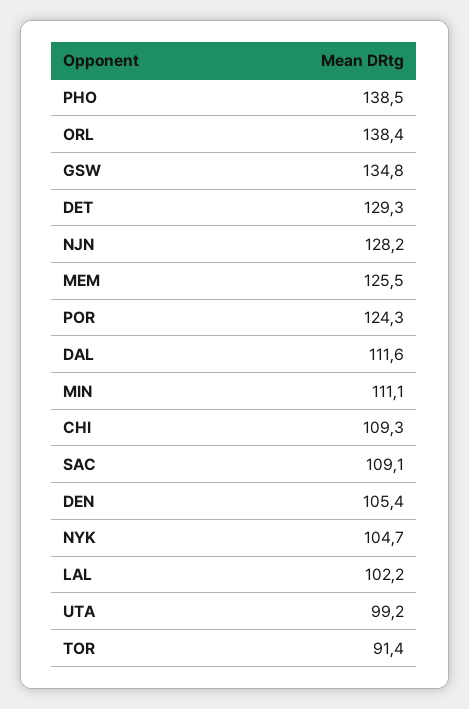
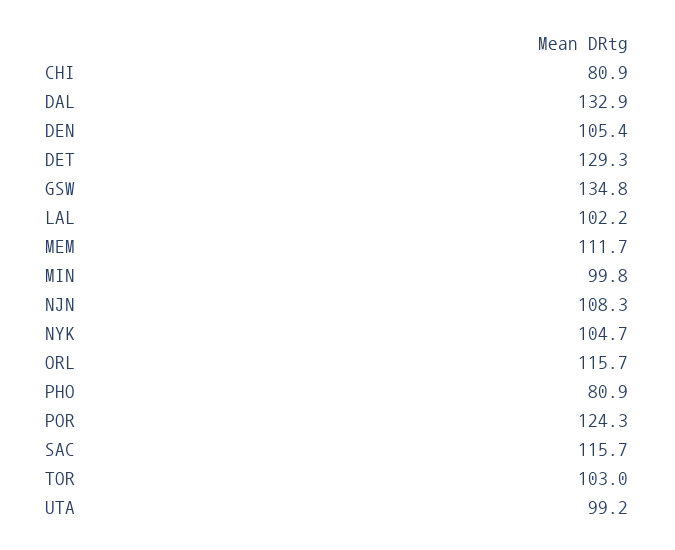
  {
-   "PHO": 138.5,
+   "PHO": 80.9,
-   "ORL": 138.4,
+   "ORL": 115.7,
    "GSW": 134.8,
    "DET": 129.3,
-   "NJN": 128.2,
+   "NJN": 108.3,
-   "MEM": 125.5,
+   "MEM": 111.7,
    "POR": 124.3,
-   "DAL": 111.6,
+   "DAL": 132.9,
-   "MIN": 111.1,
+   "MIN": 99.8,
-   "CHI": 109.3,
+   "CHI": 80.9,
-   "SAC": 109.1,
+   "SAC": 115.7,
    "DEN": 105.4,
    "NYK": 104.7,
    "LAL": 102.2,
    "UTA": 99.2,
-   "TOR": 91.4
+   "TOR": 103
  }

